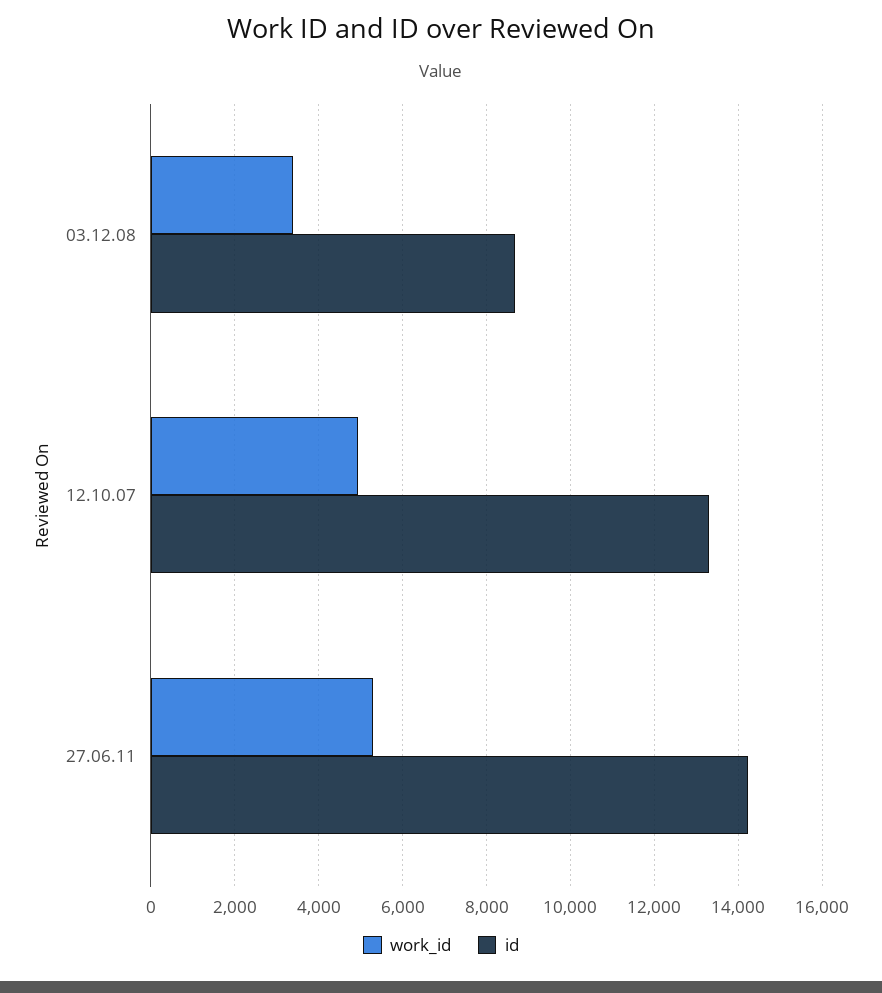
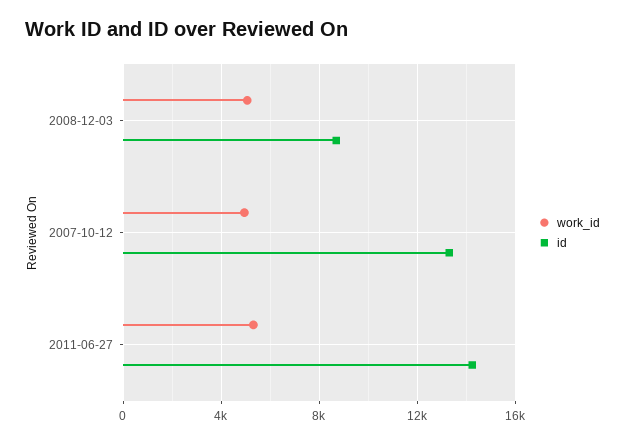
  {
    "work_id": {
-     "03.12.08": 3400,
+     "03.12.08": 5000,
      "12.10.07": 5000,
      "27.06.11": 5400
    },
    "id": {
      "03.12.08": 8600,
      "12.10.07": 13200,
      "27.06.11": 14200
    }
  }

